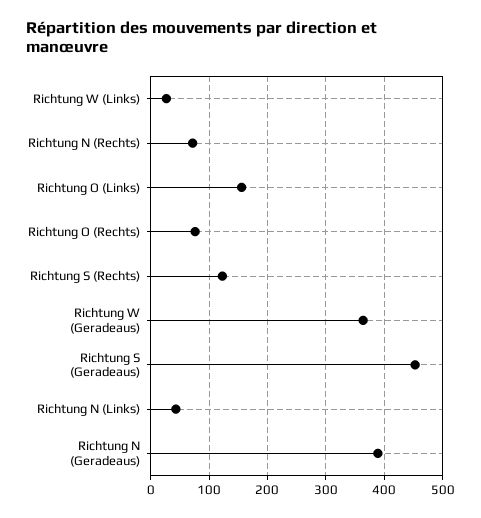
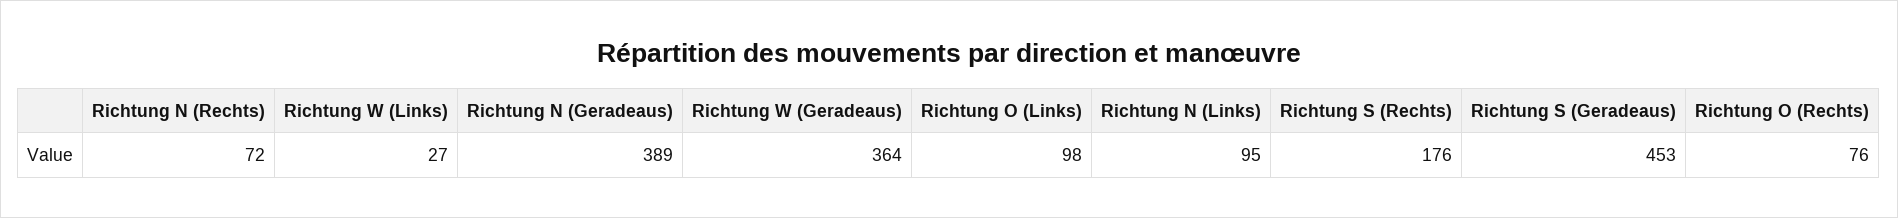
  {
    "Richtung W (Links)": 27,
    "Richtung N (Rechts)": 72,
-   "Richtung O (Links)": 160,
+   "Richtung O (Links)": 98,
    "Richtung O (Rechts)": 76,
-   "Richtung S (Rechts)": 120,
+   "Richtung S (Rechts)": 176,
    "Richtung W (Geradeaus)": 364,
    "Richtung S (Geradeaus)": 453,
-   "Richtung N (Links)": 40,
+   "Richtung N (Links)": 95,
    "Richtung N (Geradeaus)": 389
  }

